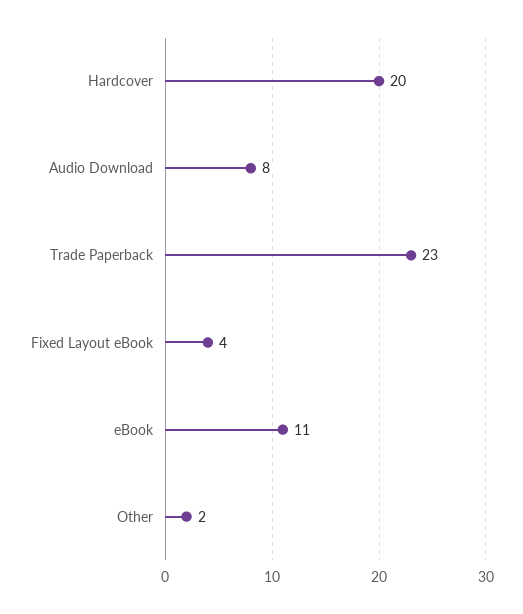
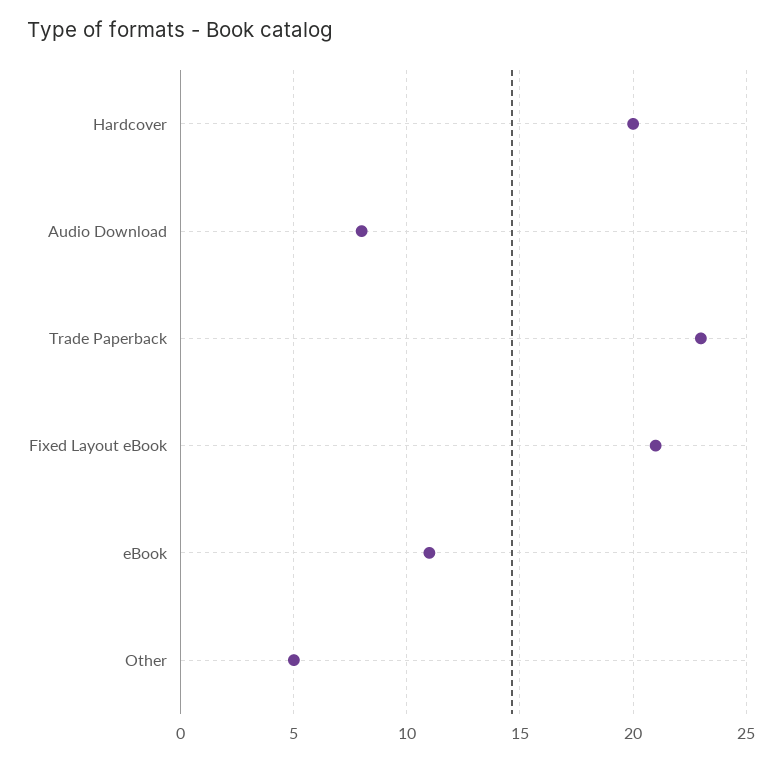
  {
    "Hardcover": 20,
    "Audio Download": 8,
    "Trade Paperback": 23,
-   "Fixed Layout eBook": 4,
+   "Fixed Layout eBook": 21,
    "eBook": 11,
-   "Other": 2
+   "Other": 5
  }

